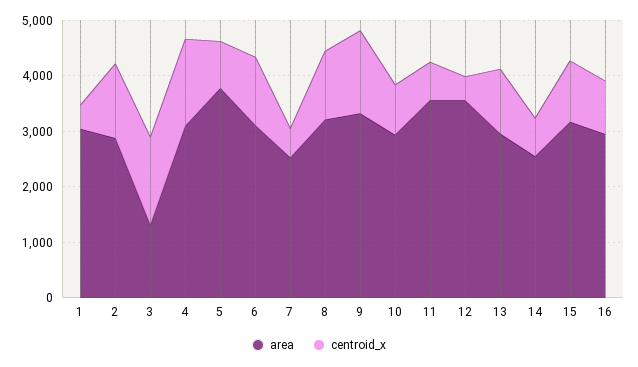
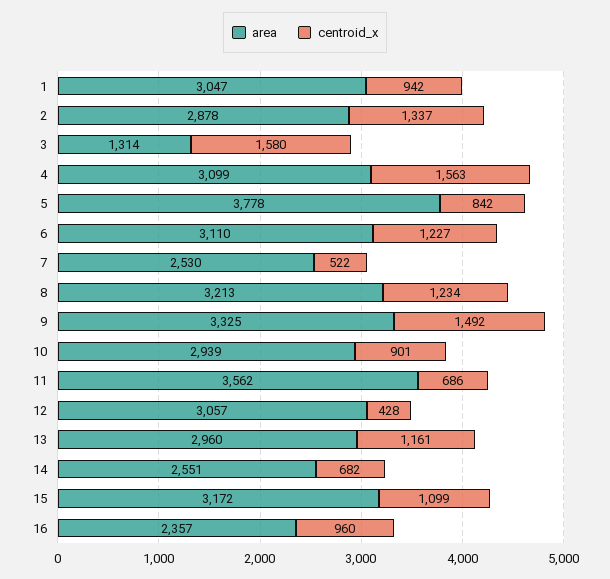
  {
    "area": {
      "1": 3047,
      "2": 2878,
      "3": 1314,
      "4": 3099,
      "5": 3778,
      "6": 3110,
      "7": 2530,
      "8": 3213,
      "9": 3325,
      "10": 2939,
      "11": 3562,
-     "12": 3600,
+     "12": 3057,
      "13": 2960,
      "14": 2551,
      "15": 3172,
-     "16": 3000
+     "16": 2357
    },
    "centroid_x": {
-     "1": 400,
+     "1": 942,
      "2": 1337,
      "3": 1580,
      "4": 1563,
      "5": 842,
      "6": 1227,
      "7": 522,
      "8": 1234,
      "9": 1492,
      "10": 901,
      "11": 686,
      "12": 428,
      "13": 1161,
      "14": 682,
      "15": 1099,
      "16": 960
    }
  }

